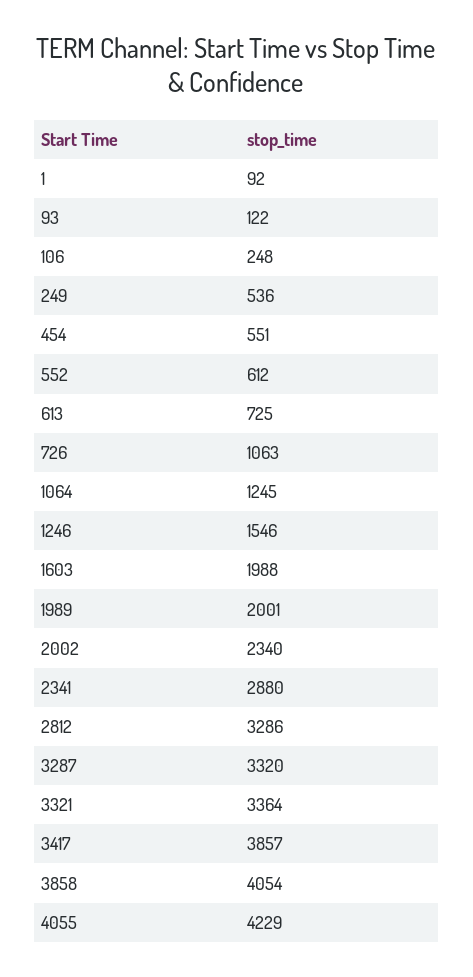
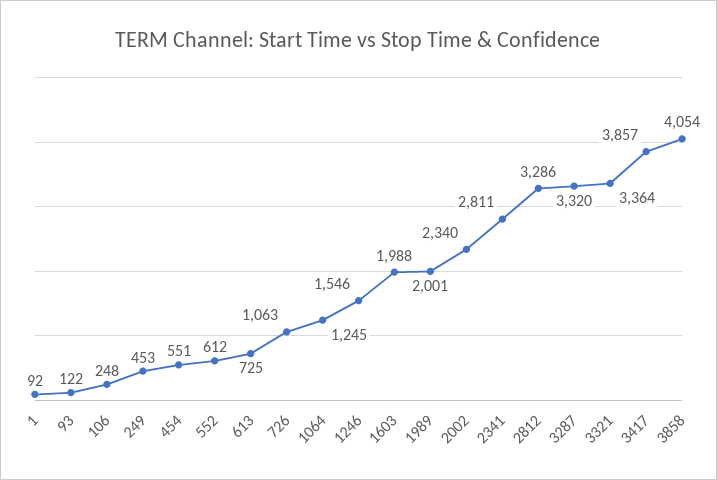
  {
    "1": 92,
    "93": 122,
    "106": 248,
-   "249": 536,
+   "249": 453,
    "454": 551,
    "552": 612,
    "613": 725,
    "726": 1063,
    "1064": 1245,
    "1246": 1546,
    "1603": 1988,
    "1989": 2001,
    "2002": 2340,
-   "2341": 2880,
+   "2341": 2811,
    "2812": 3286,
    "3287": 3320,
    "3321": 3364,
    "3417": 3857,
-   "3858": 4054,
+   "3858": 4054
-   "4055": 4229
  }

